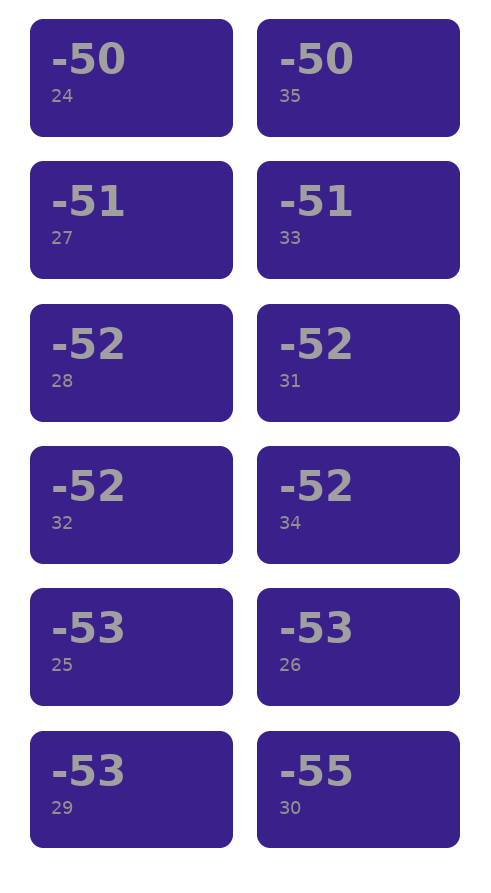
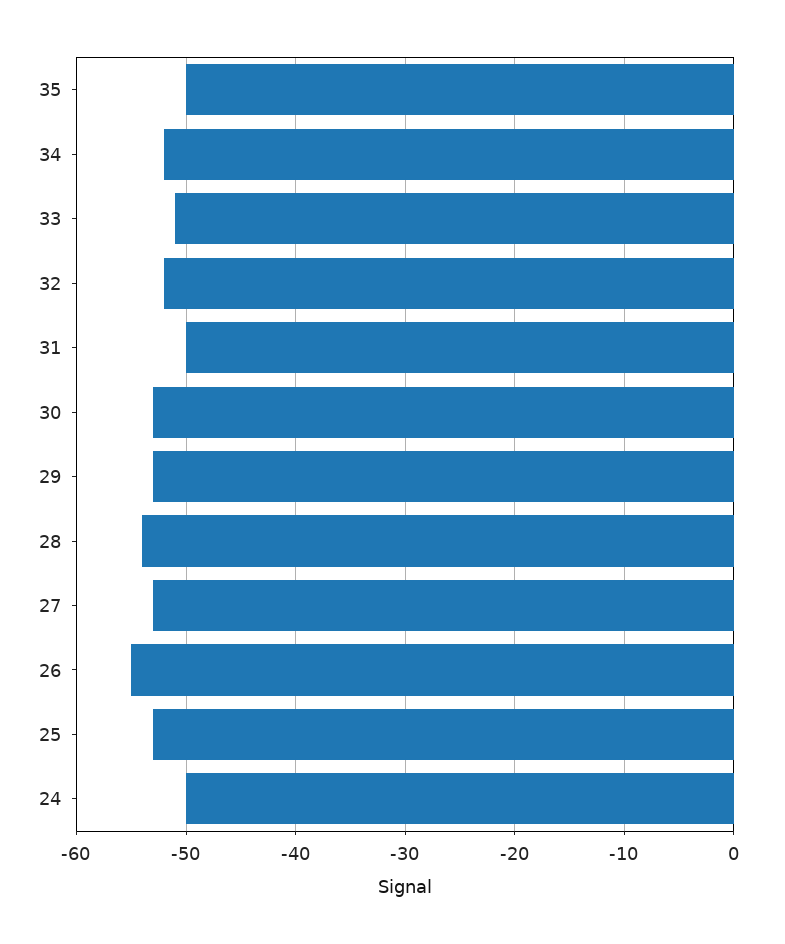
  {
    "24": -50,
    "35": -50,
-   "27": -51,
+   "27": -53,
    "33": -51,
-   "28": -52,
+   "28": -54,
-   "31": -52,
+   "31": -50,
    "32": -52,
    "34": -52,
    "25": -53,
-   "26": -53,
+   "26": -55,
    "29": -53,
-   "30": -55
+   "30": -53
  }

